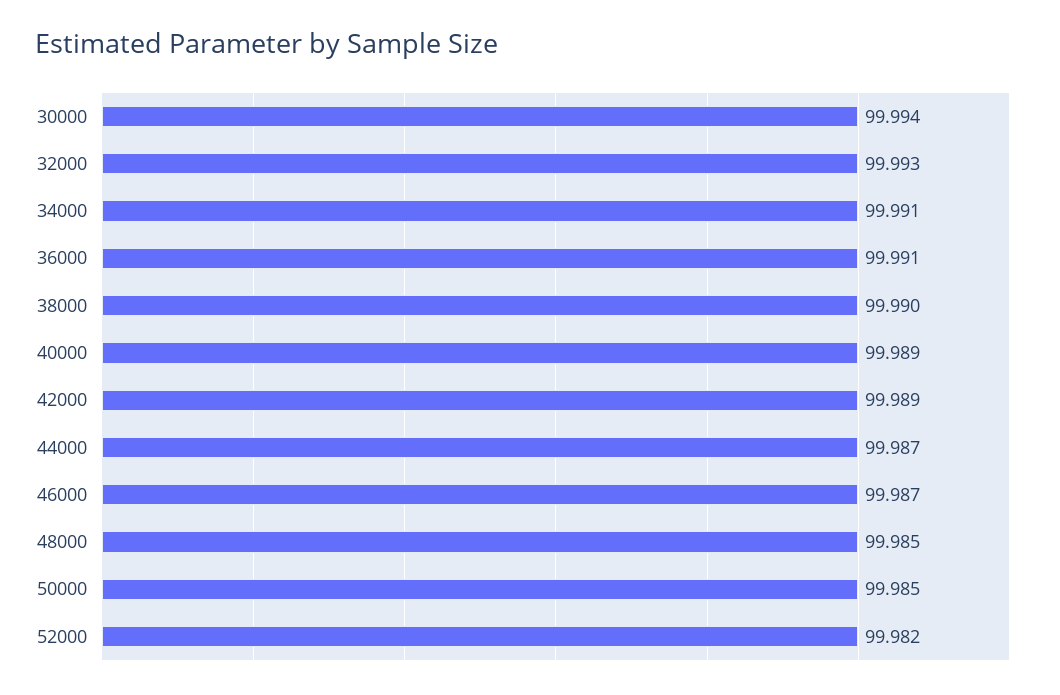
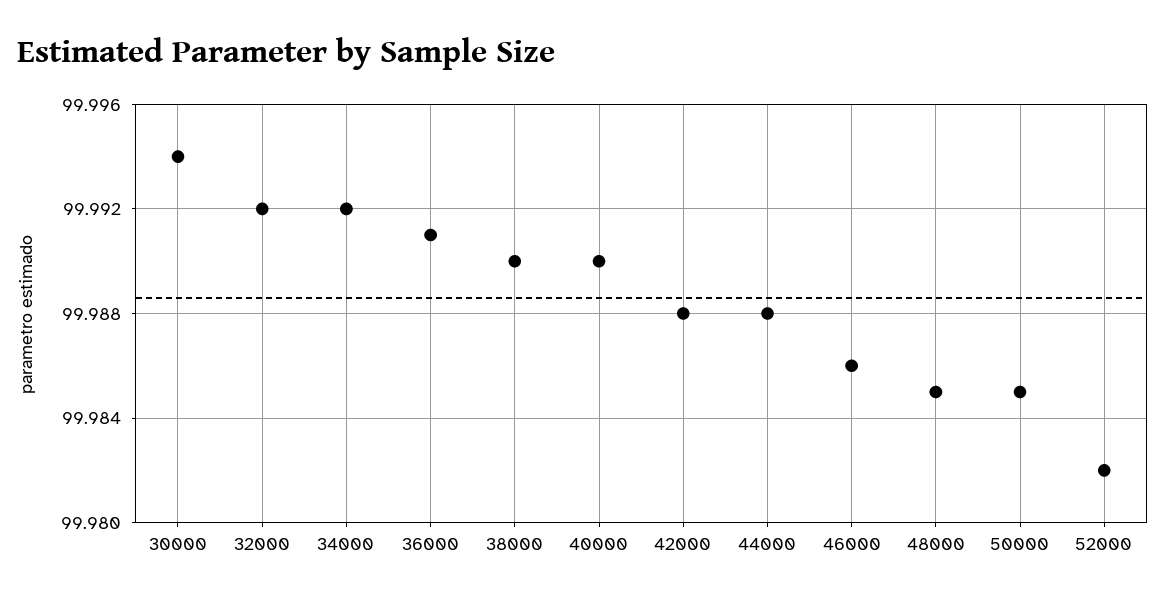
  {
    "30000": 99.994,
-   "32000": 99.993,
+   "32000": 99.992,
-   "34000": 99.991,
+   "34000": 99.992,
    "36000": 99.991,
    "38000": 99.99,
-   "40000": 99.989,
+   "40000": 99.99,
-   "42000": 99.989,
+   "42000": 99.988,
-   "44000": 99.987,
+   "44000": 99.988,
-   "46000": 99.987,
+   "46000": 99.986,
    "48000": 99.985,
    "50000": 99.985,
    "52000": 99.982
  }

